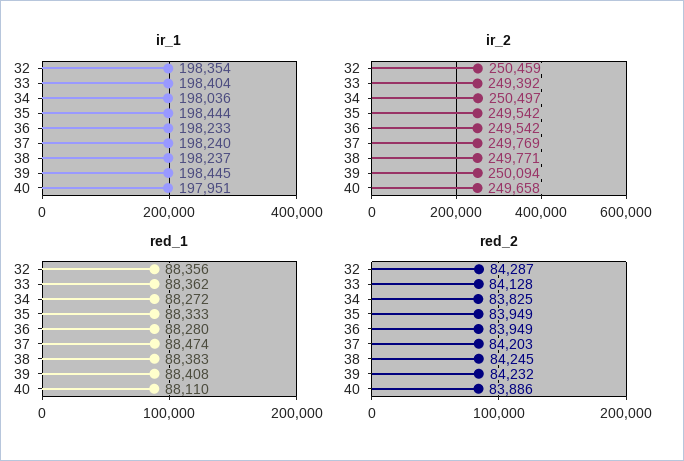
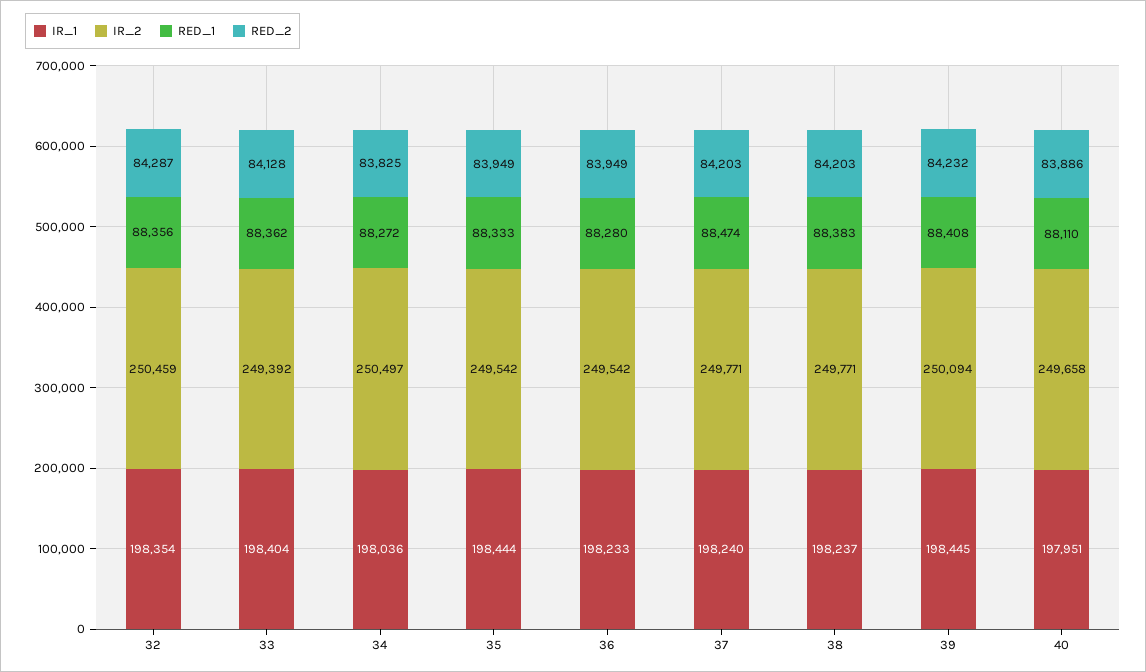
  {
    "ir_1": {
      "32": 198354,
      "33": 198404,
      "34": 198036,
      "35": 198444,
      "36": 198233,
      "37": 198240,
      "38": 198237,
      "39": 198445,
      "40": 197951
    },
    "ir_2": {
      "32": 250459,
      "33": 249392,
      "34": 250497,
      "35": 249542,
      "36": 249542,
-     "37": 249769,
+     "37": 249771,
      "38": 249771,
      "39": 250094,
      "40": 249658
    },
    "red_1": {
      "32": 88356,
      "33": 88362,
      "34": 88272,
      "35": 88333,
      "36": 88280,
      "37": 88474,
      "38": 88383,
      "39": 88408,
      "40": 88110
    },
    "red_2": {
      "32": 84287,
      "33": 84128,
      "34": 83825,
      "35": 83949,
      "36": 83949,
      "37": 84203,
-     "38": 84245,
+     "38": 84203,
      "39": 84232,
      "40": 83886
    }
  }

